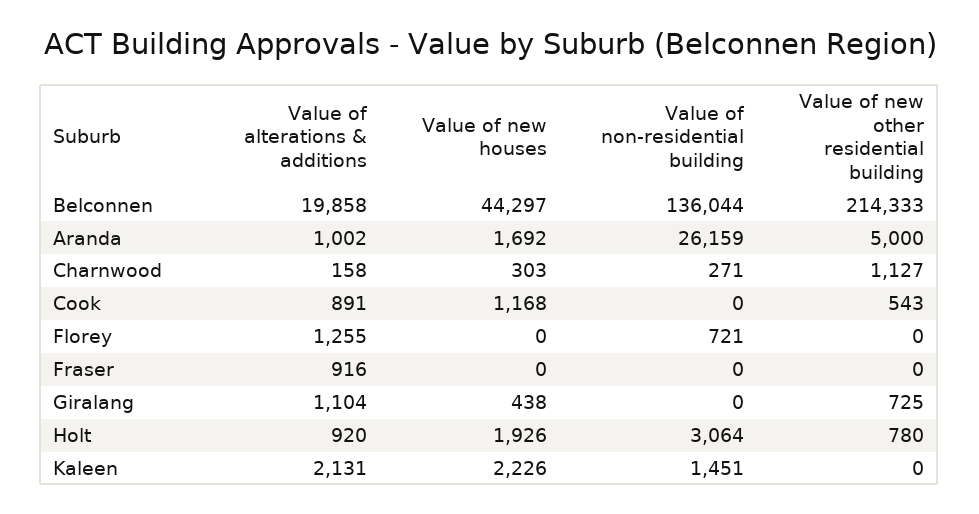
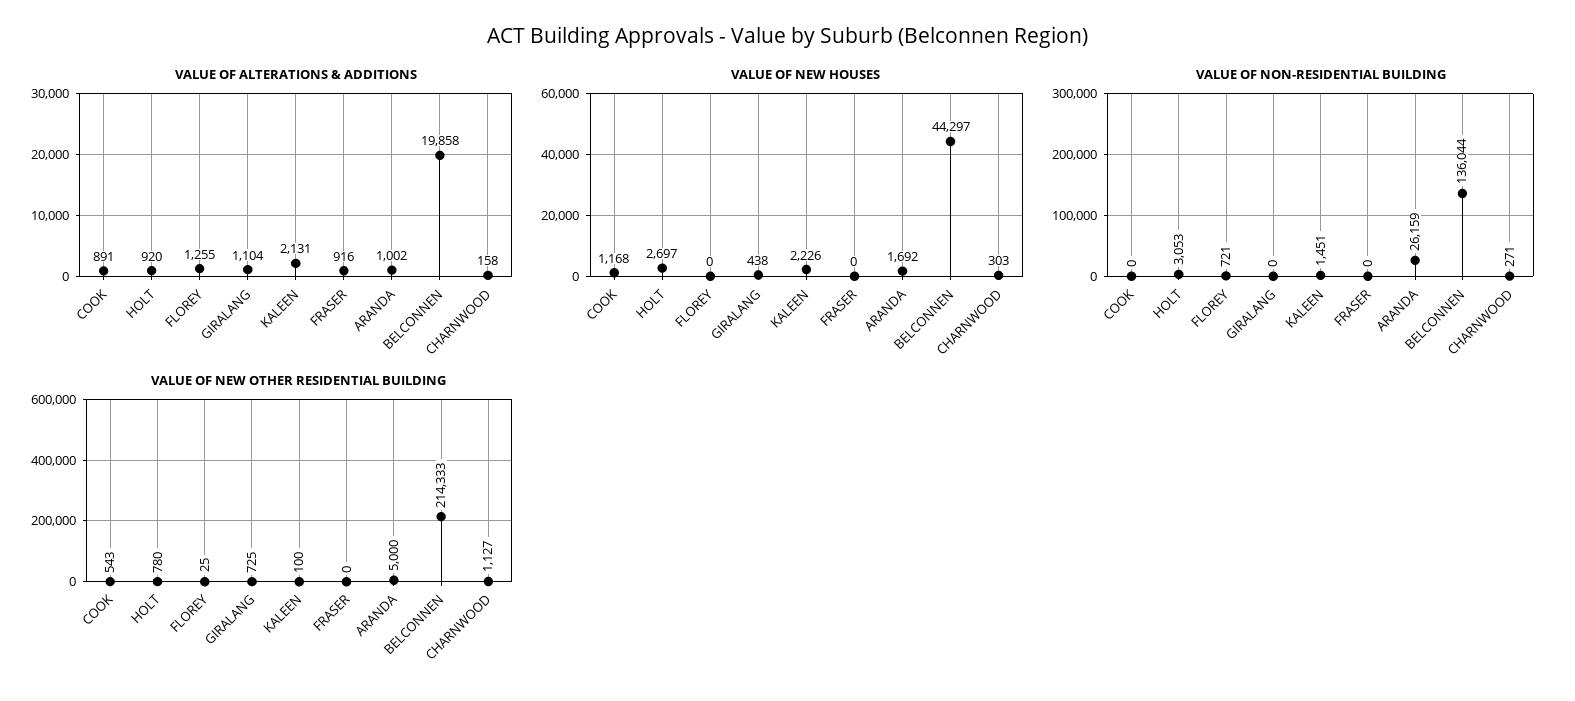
  {
    "Value of alterations & additions": {
      "Belconnen": 19858,
      "Aranda": 1002,
      "Charnwood": 158,
      "Cook": 891,
      "Florey": 1255,
      "Fraser": 916,
      "Giralang": 1104,
      "Holt": 920,
      "Kaleen": 2131
    },
    "Value of new houses": {
      "Belconnen": 44297,
      "Aranda": 1692,
      "Charnwood": 303,
      "Cook": 1168,
      "Florey": 0,
      "Fraser": 0,
      "Giralang": 438,
-     "Holt": 1926,
+     "Holt": 2697,
      "Kaleen": 2226
    },
    "Value of non-residential building": {
      "Belconnen": 136044,
      "Aranda": 26159,
      "Charnwood": 271,
      "Cook": 0,
      "Florey": 721,
      "Fraser": 0,
      "Giralang": 0,
-     "Holt": 3064,
+     "Holt": 3053,
      "Kaleen": 1451
    },
    "Value of new other residential building": {
      "Belconnen": 214333,
      "Aranda": 5000,
      "Charnwood": 1127,
      "Cook": 543,
-     "Florey": 0,
+     "Florey": 25,
      "Fraser": 0,
      "Giralang": 725,
      "Holt": 780,
-     "Kaleen": 0
+     "Kaleen": 100
    }
  }

